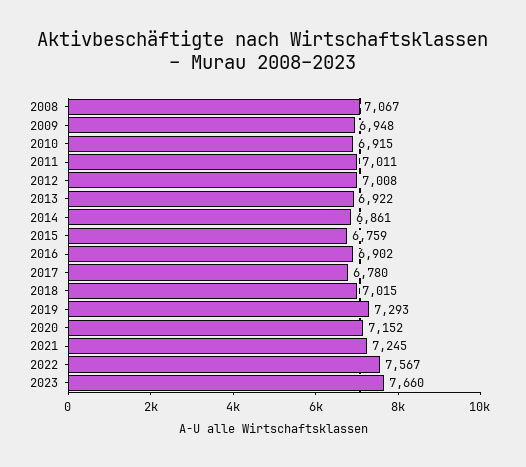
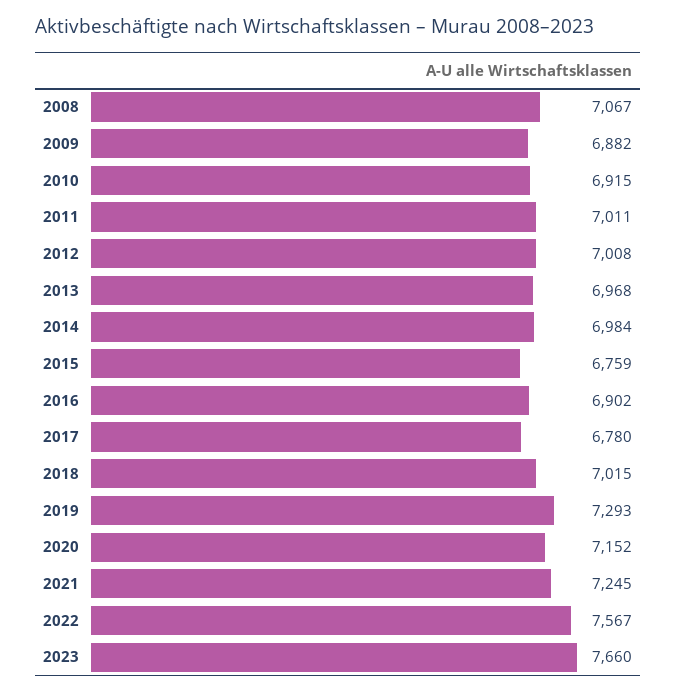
  {
    "2008": 7067,
-   "2009": 6948,
+   "2009": 6882,
    "2010": 6915,
    "2011": 7011,
    "2012": 7008,
-   "2013": 6922,
+   "2013": 6968,
-   "2014": 6861,
+   "2014": 6984,
    "2015": 6759,
    "2016": 6902,
    "2017": 6780,
    "2018": 7015,
    "2019": 7293,
    "2020": 7152,
    "2021": 7245,
    "2022": 7567,
    "2023": 7660
  }

